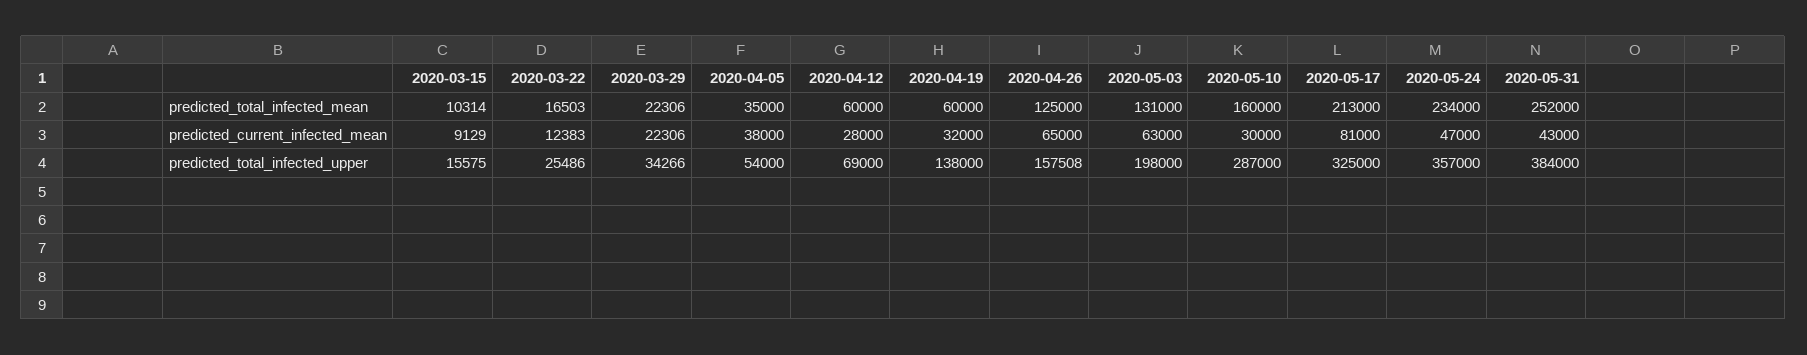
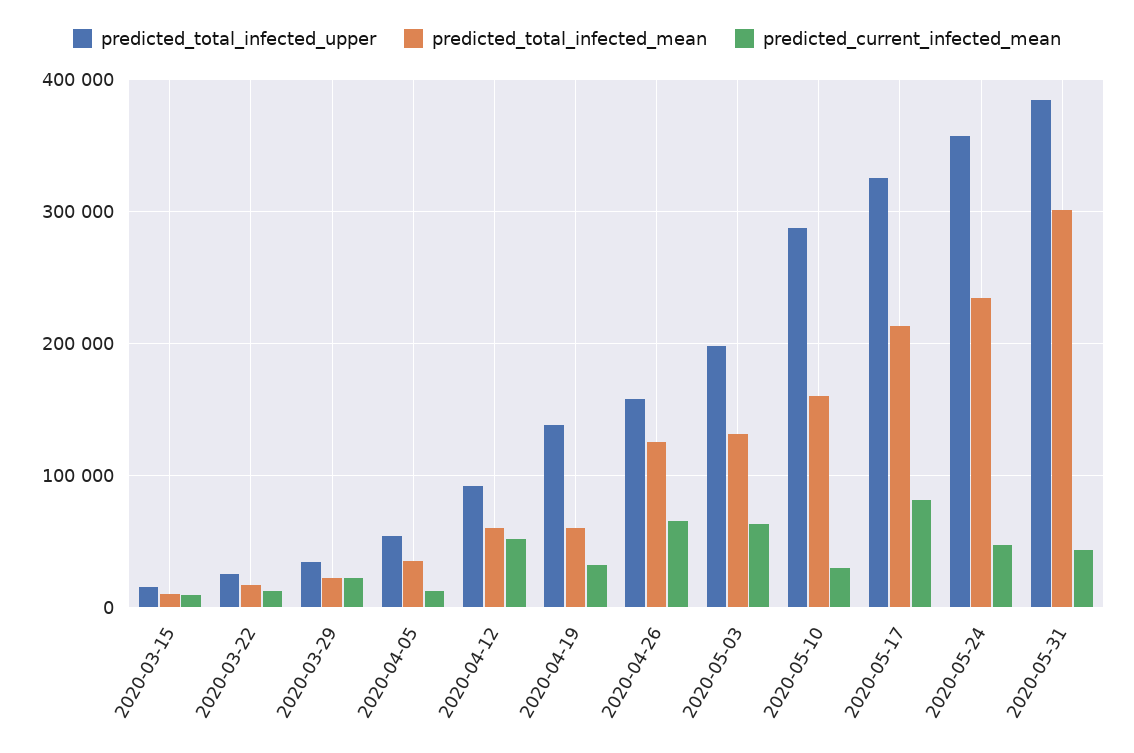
  {
    "predicted_total_infected_mean": {
      "2020-03-15": 10314,
      "2020-03-22": 16503,
      "2020-03-29": 22306,
      "2020-04-05": 35000,
      "2020-04-12": 60000,
      "2020-04-19": 60000,
      "2020-04-26": 125000,
      "2020-05-03": 131000,
      "2020-05-10": 160000,
      "2020-05-17": 213000,
      "2020-05-24": 234000,
-     "2020-05-31": 252000
+     "2020-05-31": 300000
    },
    "predicted_current_infected_mean": {
      "2020-03-15": 9129,
      "2020-03-22": 12383,
      "2020-03-29": 22306,
-     "2020-04-05": 38000,
+     "2020-04-05": 10000,
-     "2020-04-12": 28000,
+     "2020-04-12": 50000,
      "2020-04-19": 32000,
      "2020-04-26": 65000,
      "2020-05-03": 63000,
      "2020-05-10": 30000,
      "2020-05-17": 81000,
      "2020-05-24": 47000,
      "2020-05-31": 43000
    },
    "predicted_total_infected_upper": {
      "2020-03-15": 15575,
      "2020-03-22": 25486,
      "2020-03-29": 34266,
      "2020-04-05": 54000,
-     "2020-04-12": 69000,
+     "2020-04-12": 90000,
      "2020-04-19": 138000,
      "2020-04-26": 157508,
      "2020-05-03": 198000,
      "2020-05-10": 287000,
      "2020-05-17": 325000,
      "2020-05-24": 357000,
      "2020-05-31": 384000
    }
  }

